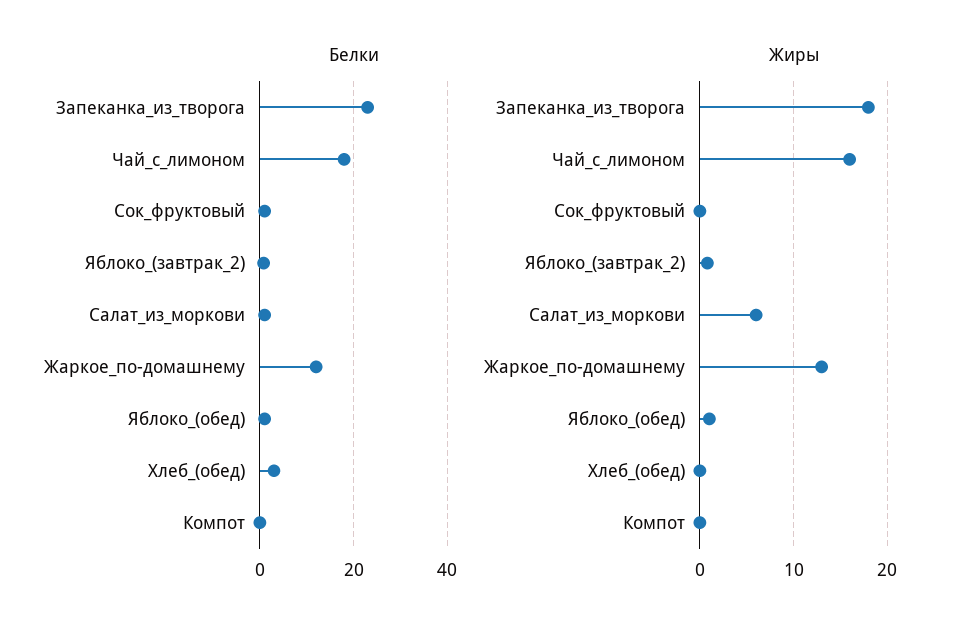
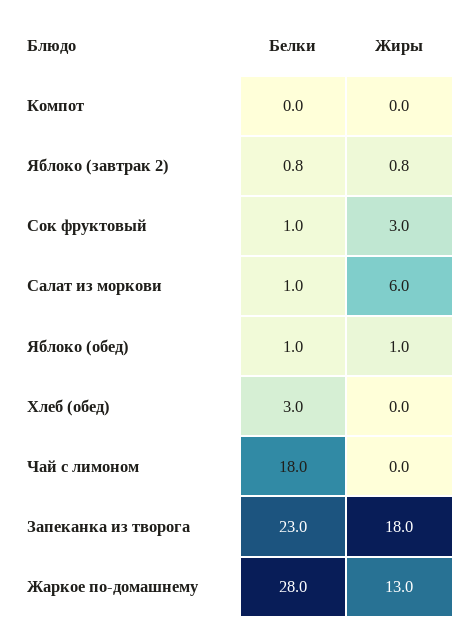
  {
    "Белки": {
      "Запеканка_из_творога": 23,
      "Чай_с_лимоном": 18,
      "Сок_фруктовый": 1,
      "Яблоко_(завтрак_2)": 0.8,
      "Салат_из_моркови": 1,
-     "Жаркое_по-домашнему": 12,
+     "Жаркое_по-домашнему": 28,
      "Яблоко_(обед)": 1,
      "Хлеб_(обед)": 3,
      "Компот": 0
    },
    "Жиры": {
      "Запеканка_из_творога": 18,
-     "Чай_с_лимоном": 16,
+     "Чай_с_лимоном": 0,
-     "Сок_фруктовый": 0,
+     "Сок_фруктовый": 3,
      "Яблоко_(завтрак_2)": 0.8,
      "Салат_из_моркови": 6,
      "Жаркое_по-домашнему": 13,
      "Яблоко_(обед)": 1,
      "Хлеб_(обед)": 0,
      "Компот": 0
    }
  }

